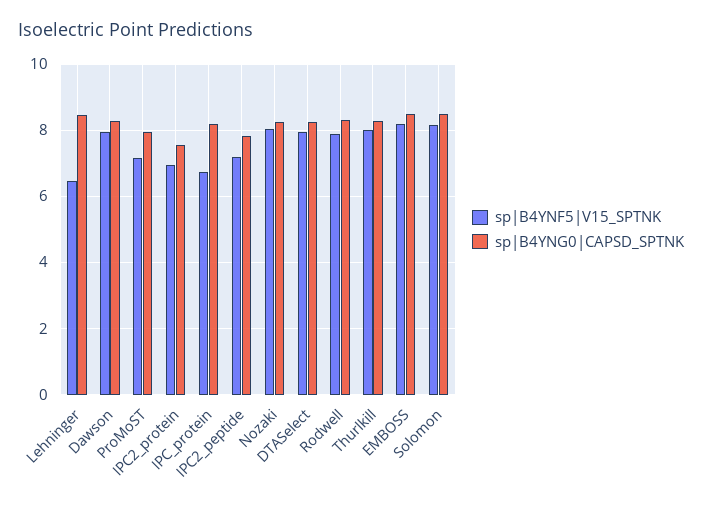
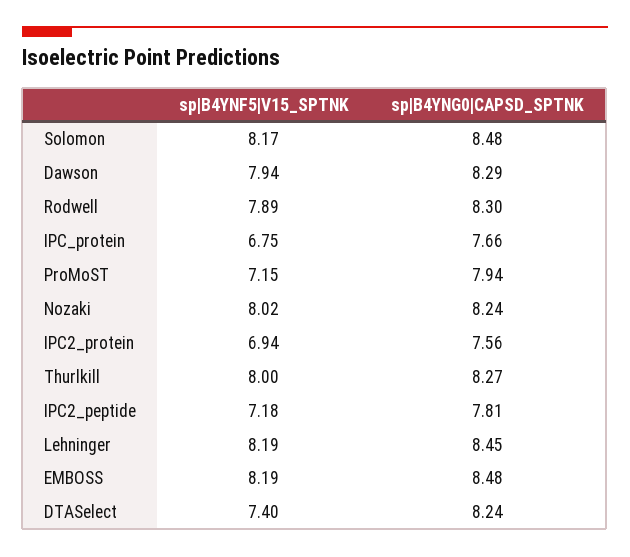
  {
    "sp|B4YNF5|V15_SPTNK": {
-     "Lehninger": 6.4,
+     "Lehninger": 8.19,
      "Dawson": 7.94,
      "ProMoST": 7.15,
      "IPC2_protein": 6.94,
      "IPC_protein": 6.75,
      "IPC2_peptide": 7.18,
      "Nozaki": 8.02,
-     "DTASelect": 8,
+     "DTASelect": 7.4,
      "Rodwell": 7.89,
      "Thurlkill": 8,
      "EMBOSS": 8.19,
      "Solomon": 8.17
    },
    "sp|B4YNG0|CAPSD_SPTNK": {
      "Lehninger": 8.45,
      "Dawson": 8.29,
      "ProMoST": 7.94,
      "IPC2_protein": 7.56,
-     "IPC_protein": 8.2,
+     "IPC_protein": 7.66,
      "IPC2_peptide": 7.81,
      "Nozaki": 8.24,
      "DTASelect": 8.24,
      "Rodwell": 8.3,
      "Thurlkill": 8.27,
      "EMBOSS": 8.48,
      "Solomon": 8.48
    }
  }

